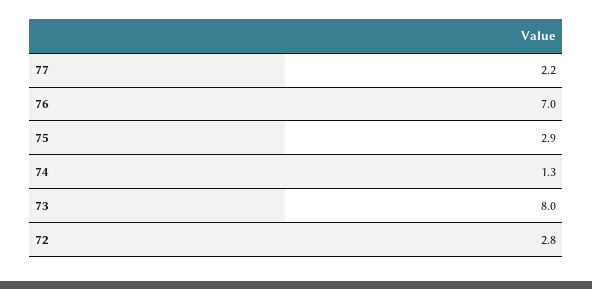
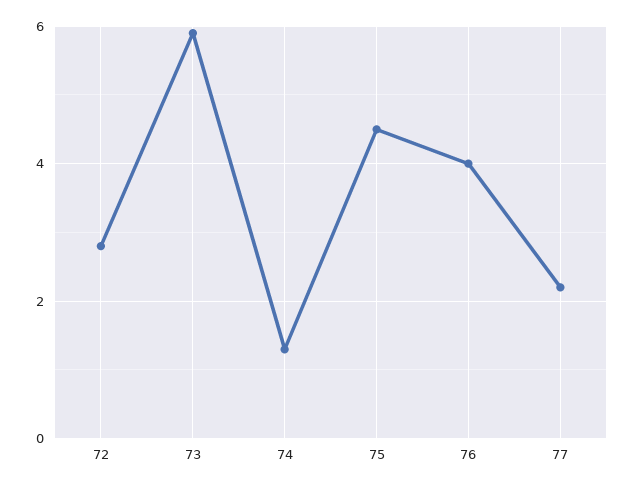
  {
    "77": 2.2,
-   "76": 7,
+   "76": 4,
-   "75": 2.9,
+   "75": 4.5,
    "74": 1.3,
-   "73": 8,
+   "73": 6,
    "72": 2.8
  }

